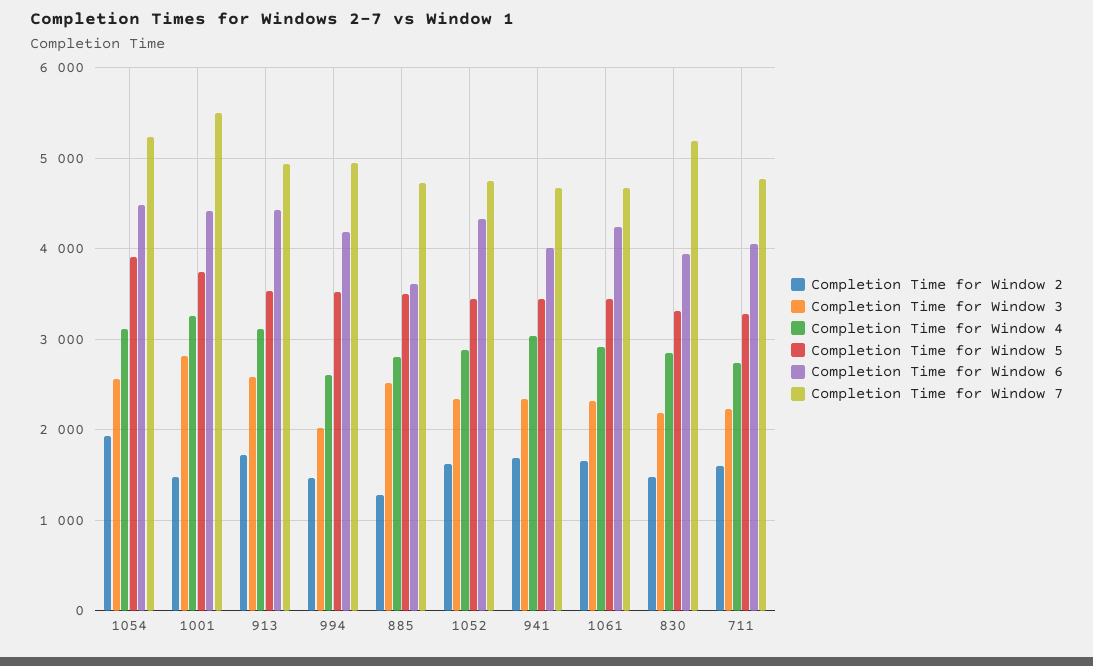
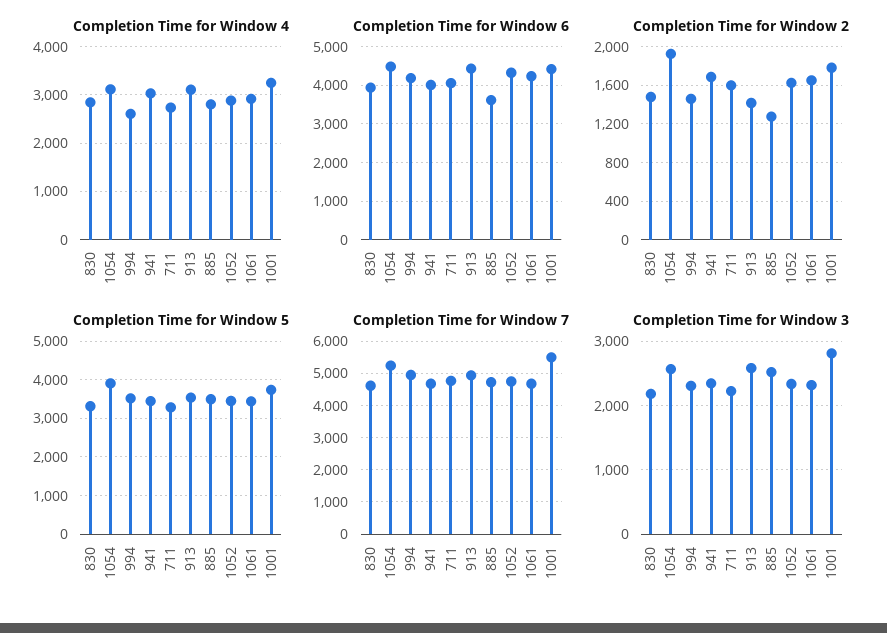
  {
    "Completion Time for Window 2": {
      "1054": 1900,
-     "1001": 1500,
+     "1001": 1800,
-     "913": 1700,
+     "913": 1400,
      "994": 1500,
      "885": 1300,
      "1052": 1600,
      "941": 1700,
      "1061": 1700,
      "830": 1500,
      "711": 1600
    },
    "Completion Time for Window 3": {
      "1054": 2600,
      "1001": 2800,
      "913": 2600,
-     "994": 2000,
+     "994": 2300,
      "885": 2500,
      "1052": 2300,
      "941": 2300,
      "1061": 2300,
      "830": 2200,
      "711": 2200
    },
    "Completion Time for Window 4": {
      "1054": 3100,
      "1001": 3300,
      "913": 3100,
      "994": 2600,
      "885": 2800,
      "1052": 2900,
      "941": 3000,
      "1061": 2900,
      "830": 2800,
      "711": 2700
    },
    "Completion Time for Window 5": {
      "1054": 3900,
      "1001": 3700,
      "913": 3500,
      "994": 3500,
      "885": 3500,
      "1052": 3400,
      "941": 3400,
      "1061": 3400,
      "830": 3300,
      "711": 3300
    },
    "Completion Time for Window 6": {
      "1054": 4500,
      "1001": 4400,
      "913": 4400,
      "994": 4200,
      "885": 3600,
      "1052": 4300,
      "941": 4000,
      "1061": 4200,
      "830": 3900,
      "711": 4100
    },
    "Completion Time for Window 7": {
      "1054": 5200,
      "1001": 5500,
      "913": 4900,
      "994": 4900,
      "885": 4700,
      "1052": 4700,
      "941": 4700,
      "1061": 4700,
-     "830": 5200,
+     "830": 4600,
      "711": 4800
    }
  }

